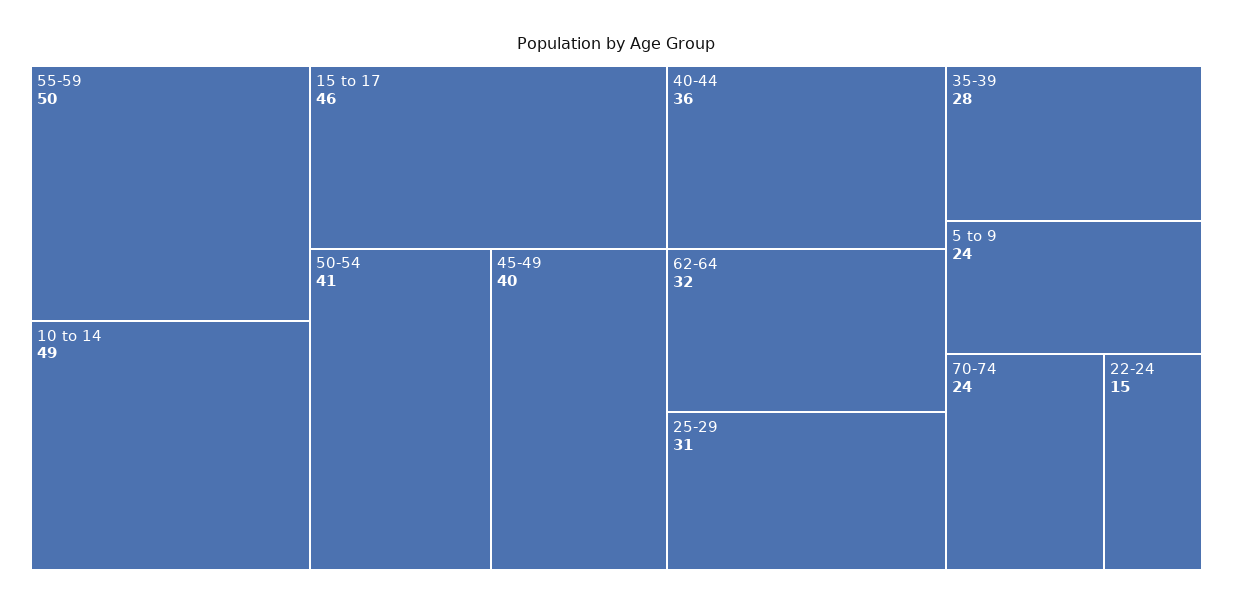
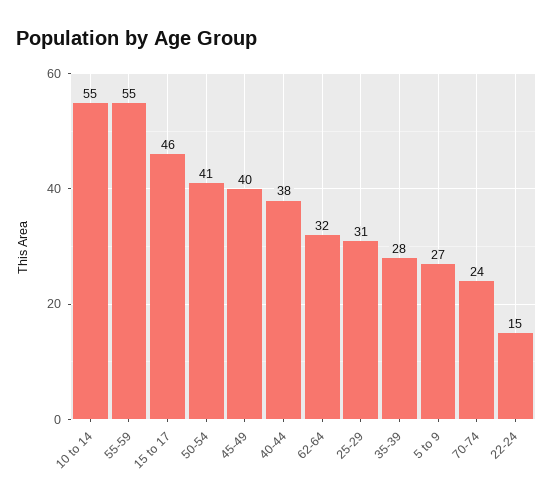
  {
-   "55-59": 50,
+   "55-59": 55,
-   "10 to 14": 49,
+   "10 to 14": 55,
    "15 to 17": 46,
    "50-54": 41,
    "45-49": 40,
-   "40-44": 36,
+   "40-44": 38,
    "62-64": 32,
    "25-29": 31,
    "35-39": 28,
-   "5 to 9": 24,
+   "5 to 9": 27,
    "70-74": 24,
    "22-24": 15
  }

